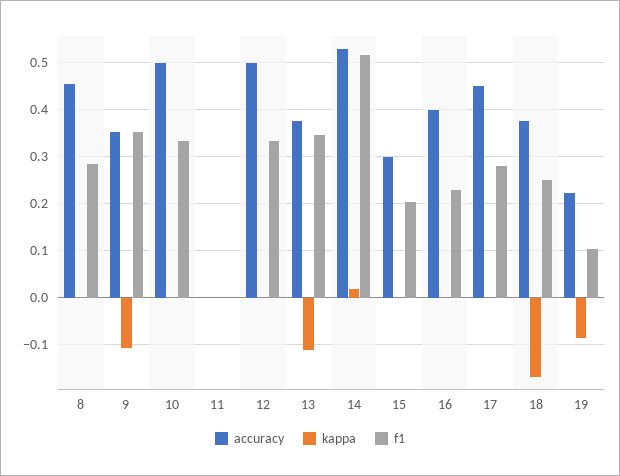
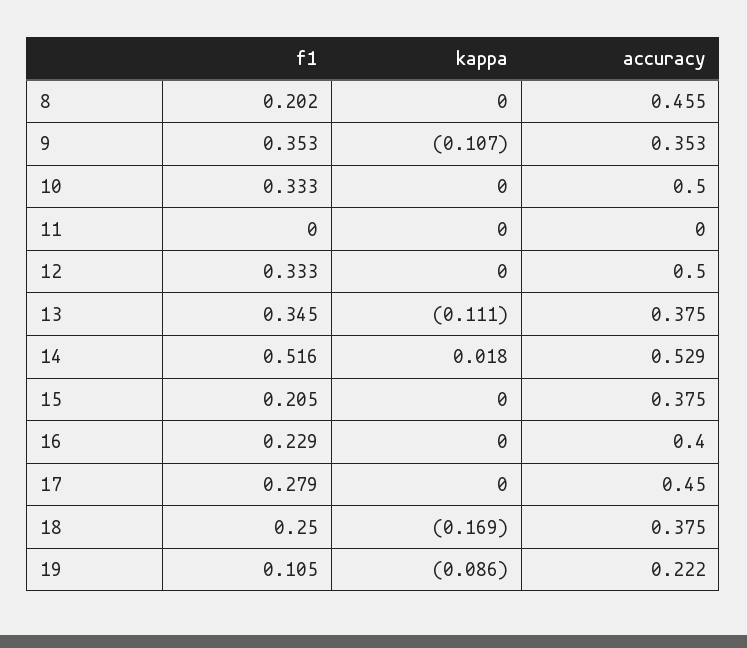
  {
    "accuracy": {
      "8": 0.455,
      "9": 0.353,
      "10": 0.5,
      "11": 0,
      "12": 0.5,
      "13": 0.375,
      "14": 0.529,
-     "15": 0.3,
+     "15": 0.375,
      "16": 0.4,
      "17": 0.45,
      "18": 0.375,
      "19": 0.222
    },
    "kappa": {
      "8": 0,
      "9": -0.107,
      "10": 0,
      "11": 0,
      "12": 0,
      "13": -0.111,
      "14": 0.018,
      "15": 0,
      "16": 0,
      "17": 0,
      "18": -0.169,
      "19": -0.086
    },
    "f1": {
-     "8": 0.28,
+     "8": 0.202,
      "9": 0.353,
      "10": 0.333,
      "11": 0,
      "12": 0.333,
      "13": 0.345,
      "14": 0.516,
      "15": 0.205,
      "16": 0.229,
      "17": 0.279,
      "18": 0.25,
      "19": 0.105
    }
  }

